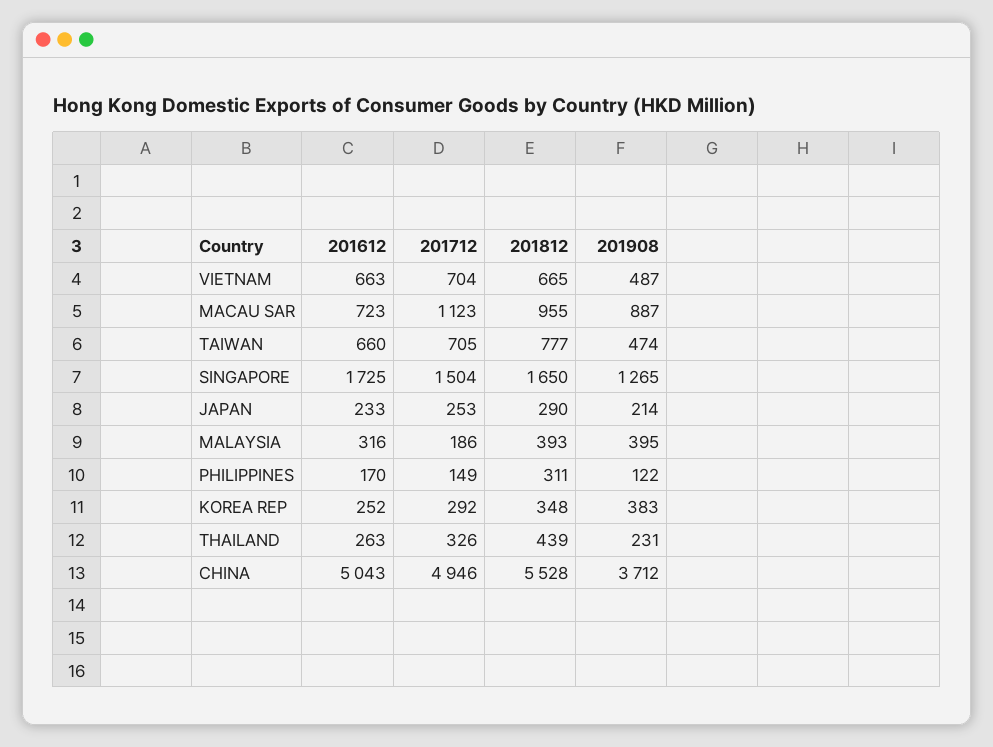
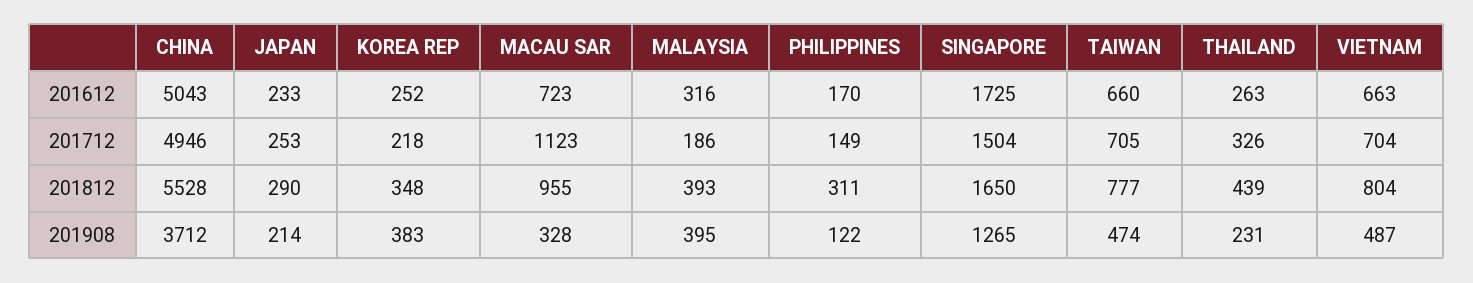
  {
    "201612": {
      "VIETNAM": 663,
      "MACAU SAR": 723,
      "TAIWAN": 660,
      "SINGAPORE": 1725,
      "JAPAN": 233,
      "MALAYSIA": 316,
      "PHILIPPINES": 170,
      "KOREA REP": 252,
      "THAILAND": 263,
      "CHINA": 5043
    },
    "201712": {
      "VIETNAM": 704,
      "MACAU SAR": 1123,
      "TAIWAN": 705,
      "SINGAPORE": 1504,
      "JAPAN": 253,
      "MALAYSIA": 186,
      "PHILIPPINES": 149,
-     "KOREA REP": 292,
+     "KOREA REP": 218,
      "THAILAND": 326,
      "CHINA": 4946
    },
    "201812": {
-     "VIETNAM": 665,
+     "VIETNAM": 804,
      "MACAU SAR": 955,
      "TAIWAN": 777,
      "SINGAPORE": 1650,
      "JAPAN": 290,
      "MALAYSIA": 393,
      "PHILIPPINES": 311,
      "KOREA REP": 348,
      "THAILAND": 439,
      "CHINA": 5528
    },
    "201908": {
      "VIETNAM": 487,
-     "MACAU SAR": 887,
+     "MACAU SAR": 328,
      "TAIWAN": 474,
      "SINGAPORE": 1265,
      "JAPAN": 214,
      "MALAYSIA": 395,
      "PHILIPPINES": 122,
      "KOREA REP": 383,
      "THAILAND": 231,
      "CHINA": 3712
    }
  }

